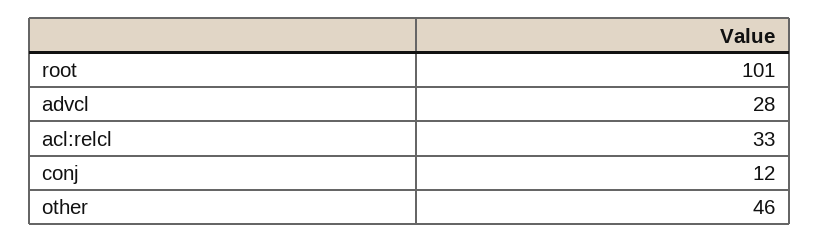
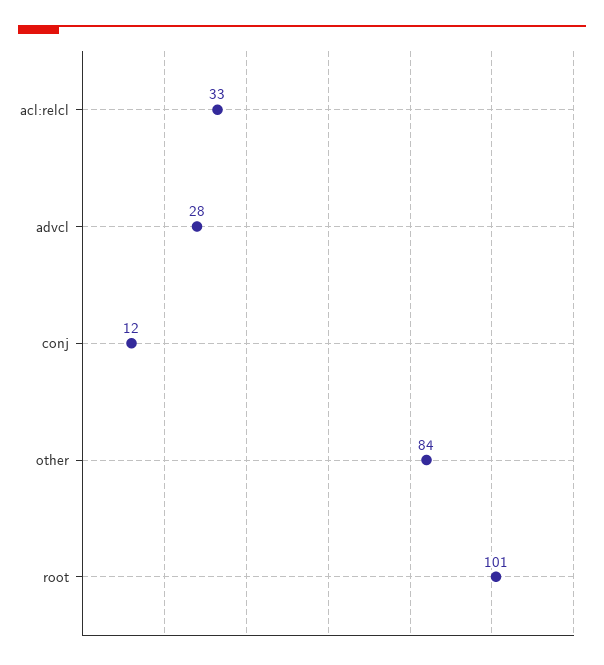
  {
    "root": 101,
    "advcl": 28,
    "acl:relcl": 33,
    "conj": 12,
-   "other": 46
+   "other": 84
  }

